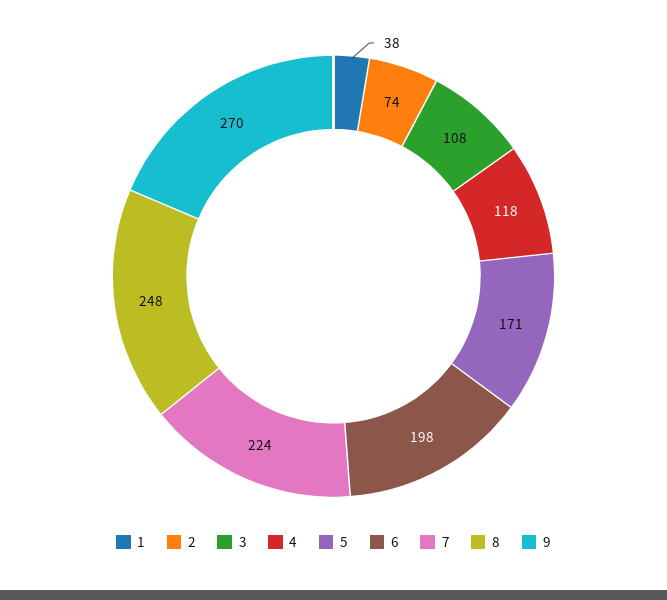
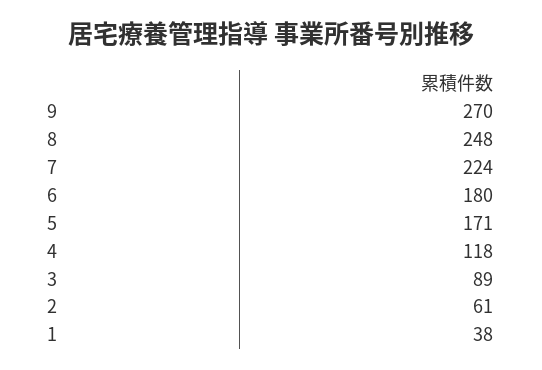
  {
    "1": 38,
-   "2": 74,
+   "2": 61,
-   "3": 108,
+   "3": 89,
    "4": 118,
    "5": 171,
-   "6": 198,
+   "6": 180,
    "7": 224,
    "8": 248,
    "9": 270
  }

